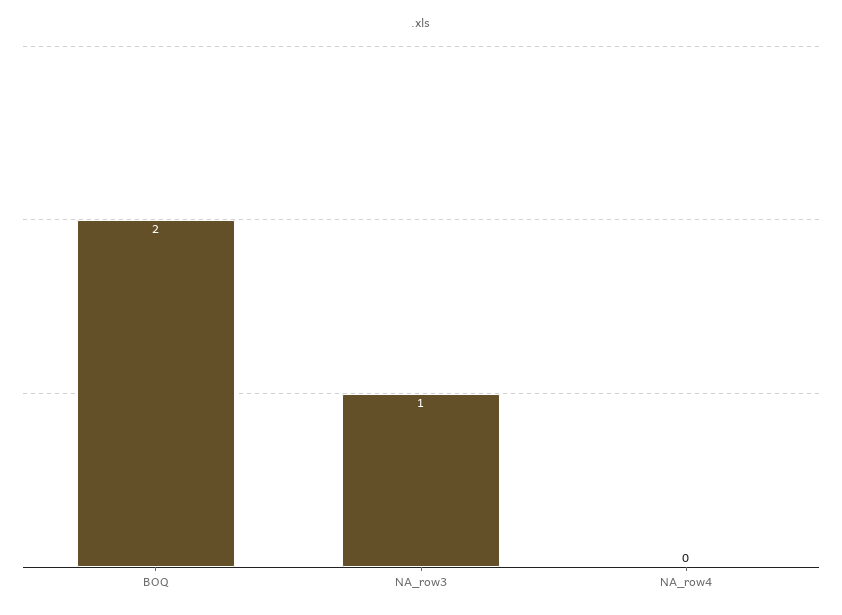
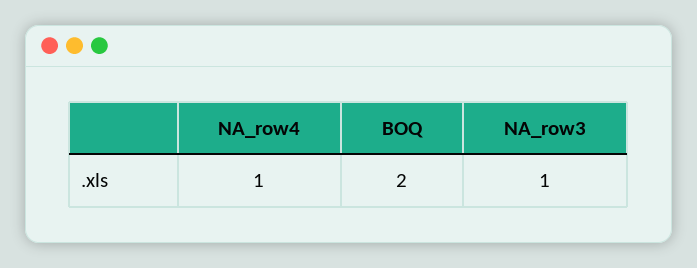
  {
    "BOQ": 2,
    "NA_row3": 1,
-   "NA_row4": 0
+   "NA_row4": 1
  }

